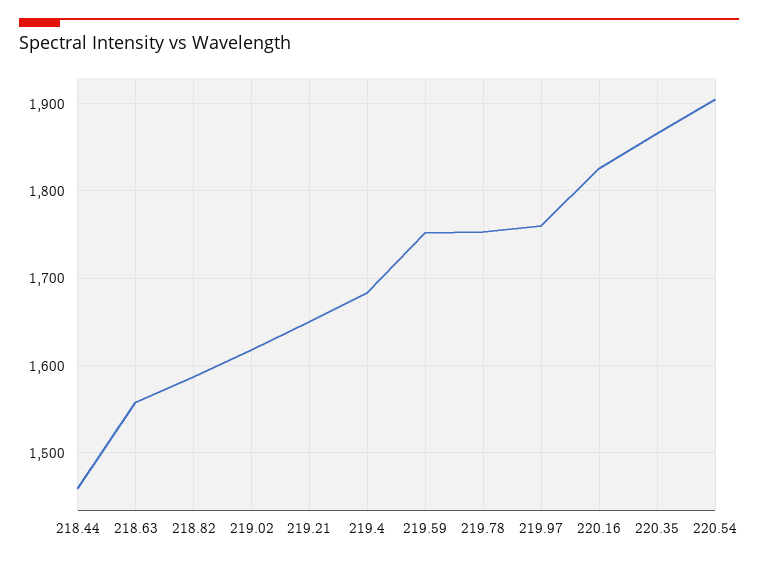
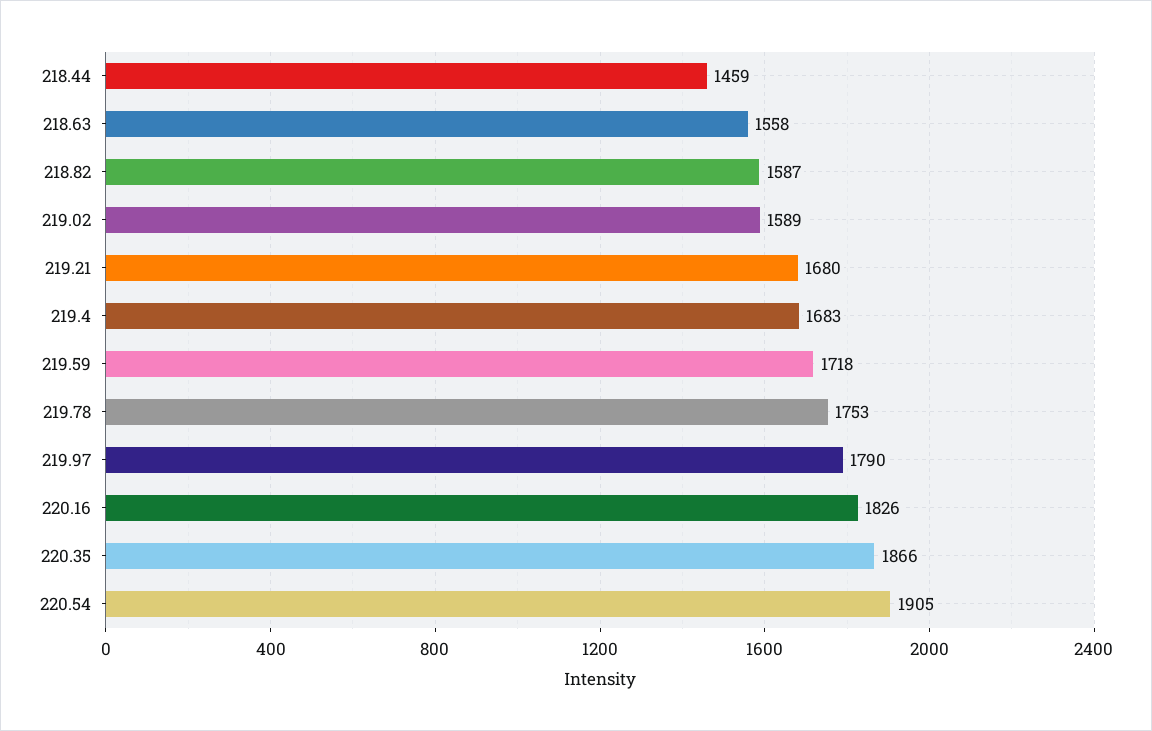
  {
    "218.44": 1459,
    "218.63": 1558,
    "218.82": 1587,
-   "219.02": 1620,
+   "219.02": 1589,
-   "219.21": 1650,
+   "219.21": 1680,
    "219.4": 1683,
-   "219.59": 1750,
+   "219.59": 1718,
    "219.78": 1753,
-   "219.97": 1760,
+   "219.97": 1790,
    "220.16": 1826,
    "220.35": 1866,
    "220.54": 1905
  }

